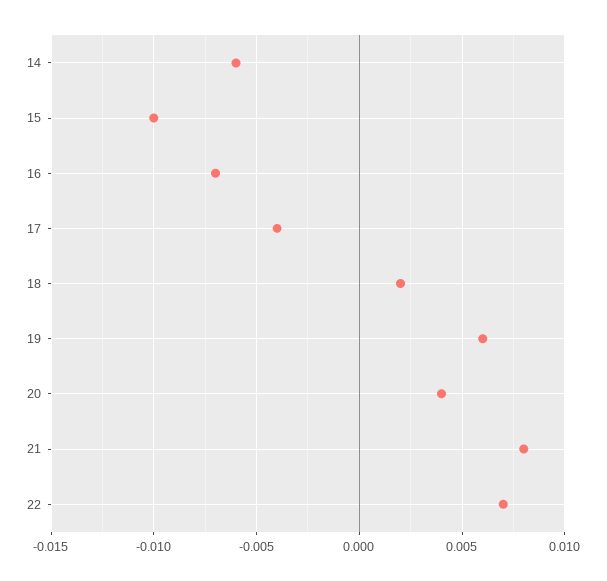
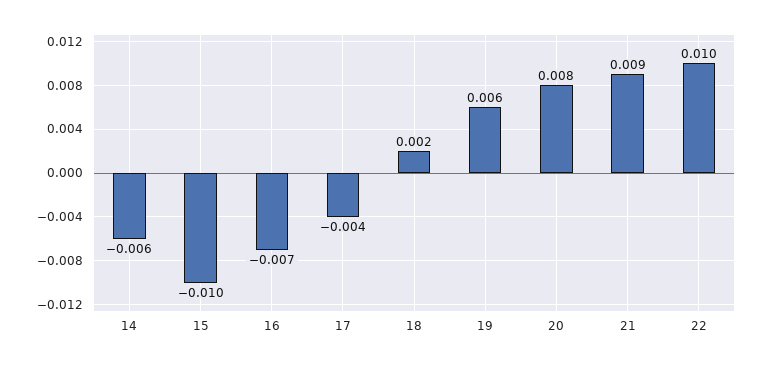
  {
    "14": -0.006,
    "15": -0.01,
    "16": -0.007,
    "17": -0.004,
    "18": 0.002,
    "19": 0.006,
-   "20": 0.004,
+   "20": 0.008,
-   "21": 0.008,
+   "21": 0.009,
-   "22": 0.007
+   "22": 0.01
  }

